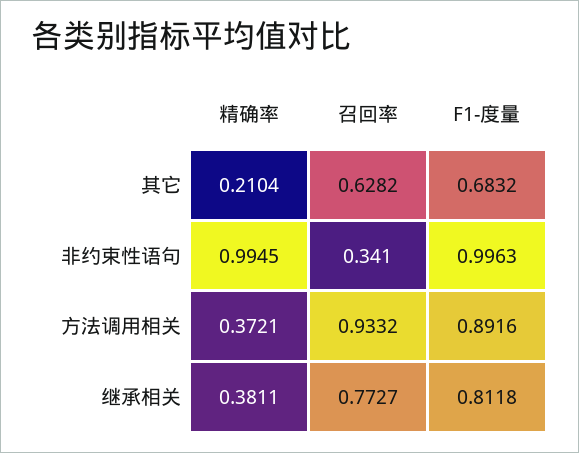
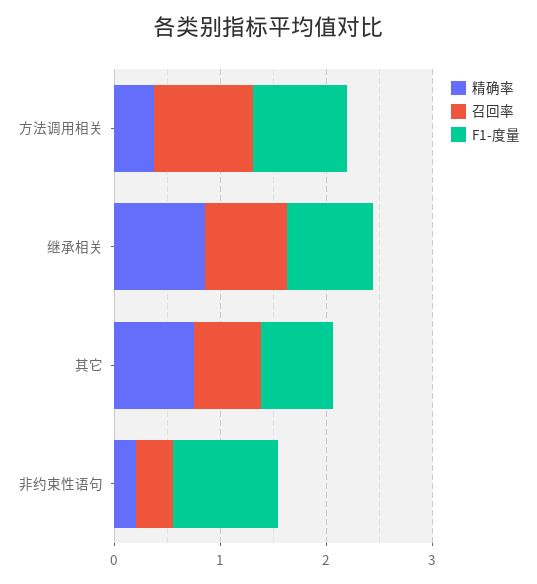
  {
    "精确率": {
-     "其它": 0.2104,
+     "其它": 0.8,
-     "非约束性语句": 0.9945,
+     "非约束性语句": 0.2,
      "方法调用相关": 0.3721,
-     "继承相关": 0.3811
+     "继承相关": 0.8
    },
    "召回率": {
      "其它": 0.6282,
      "非约束性语句": 0.341,
      "方法调用相关": 0.9332,
      "继承相关": 0.7727
    },
    "F1-度量": {
      "其它": 0.6832,
      "非约束性语句": 0.9963,
      "方法调用相关": 0.8916,
      "继承相关": 0.8118
    }
  }

